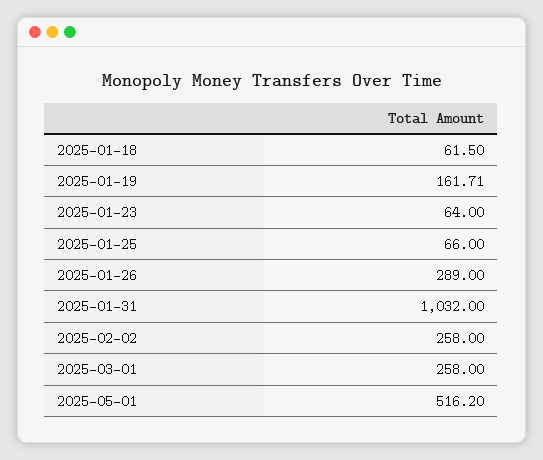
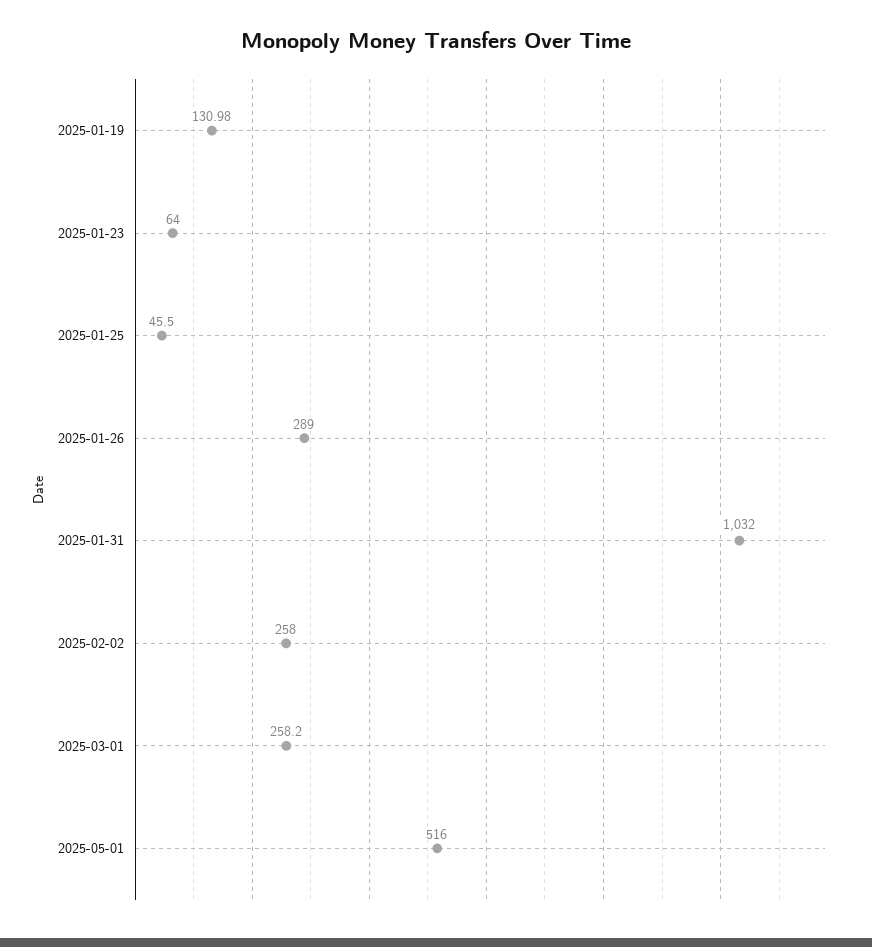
  {
-   "2025-01-18": 61.5,
-   "2025-01-19": 161.71,
+   "2025-01-19": 130.98,
    "2025-01-23": 64,
-   "2025-01-25": 66,
+   "2025-01-25": 45.5,
    "2025-01-26": 289,
    "2025-01-31": 1032,
    "2025-02-02": 258,
-   "2025-03-01": 258,
+   "2025-03-01": 258.2,
-   "2025-05-01": 516.2
+   "2025-05-01": 516
  }

